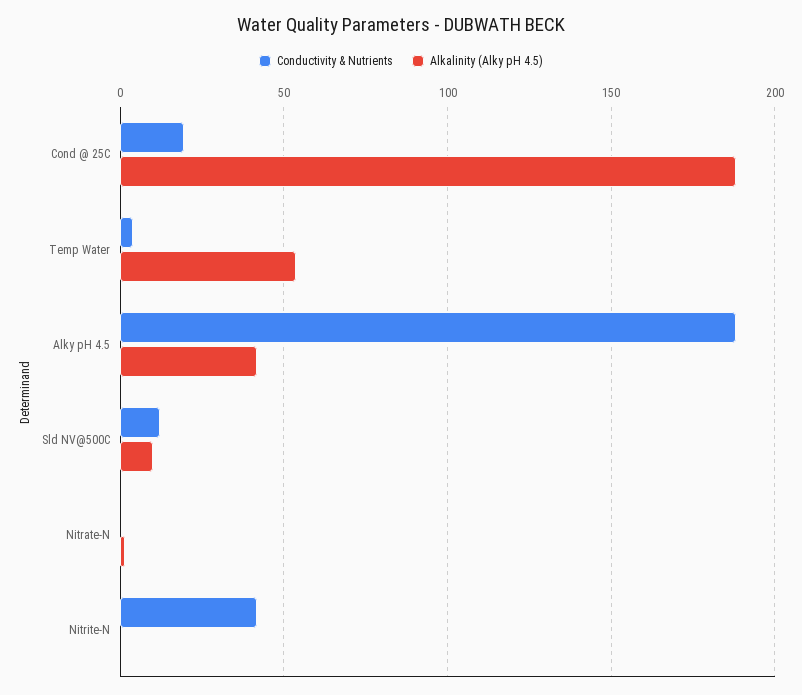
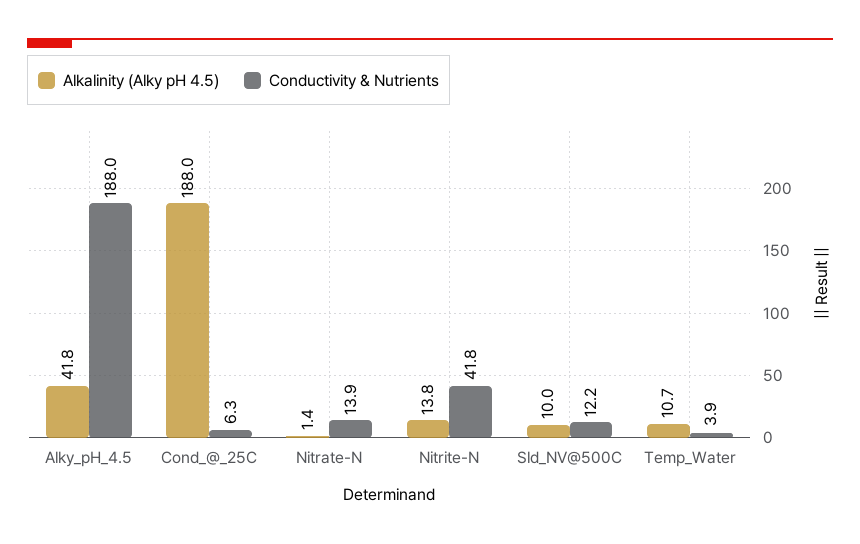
  {
    "Conductivity & Nutrients": {
-     "Cond @ 25C": 20,
+     "Cond @ 25C": 6.3,
      "Temp Water": 3.9,
      "Alky pH 4.5": 188,
      "Sld NV@500C": 12.2,
-     "Nitrate-N": 0,
+     "Nitrate-N": 13.9,
      "Nitrite-N": 41.8
    },
    "Alkalinity (Alky pH 4.5)": {
      "Cond @ 25C": 188,
-     "Temp Water": 55,
+     "Temp Water": 10.7,
      "Alky pH 4.5": 41.8,
      "Sld NV@500C": 10,
      "Nitrate-N": 1.4,
-     "Nitrite-N": 0
+     "Nitrite-N": 13.8
    }
  }

